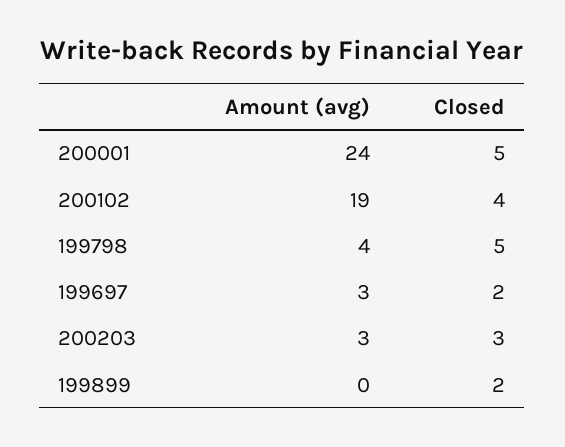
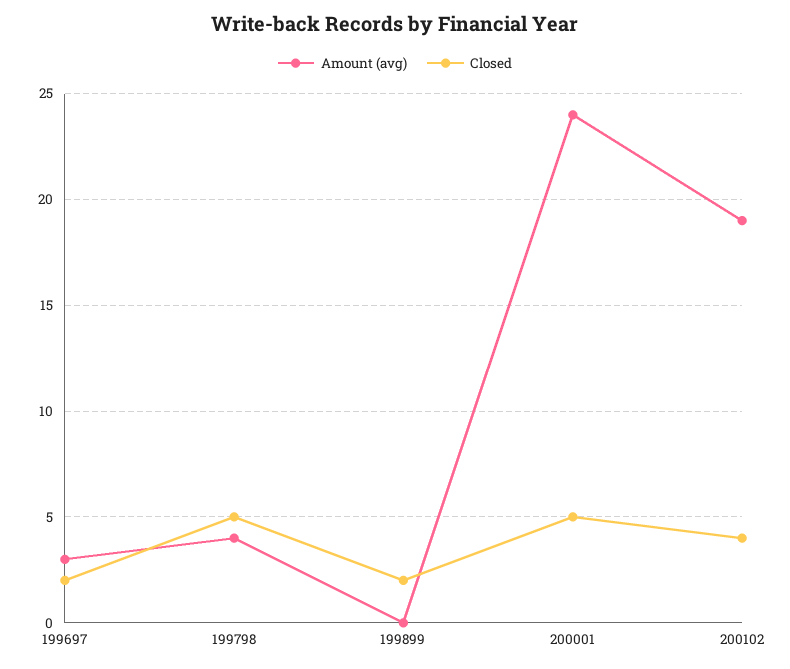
  {
    "Amount (avg)": {
      "200001": 24,
      "200102": 19,
      "199798": 4,
      "199697": 3,
-     "200203": 3,
      "199899": 0
    },
    "Closed": {
      "200001": 5,
      "200102": 4,
      "199798": 5,
      "199697": 2,
-     "200203": 3,
      "199899": 2
    }
  }

